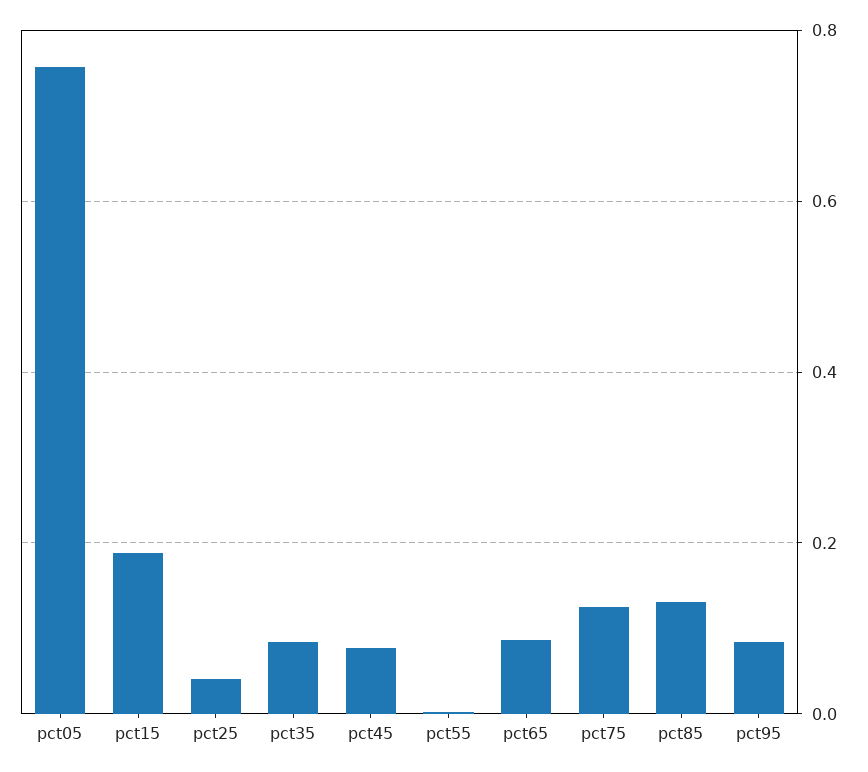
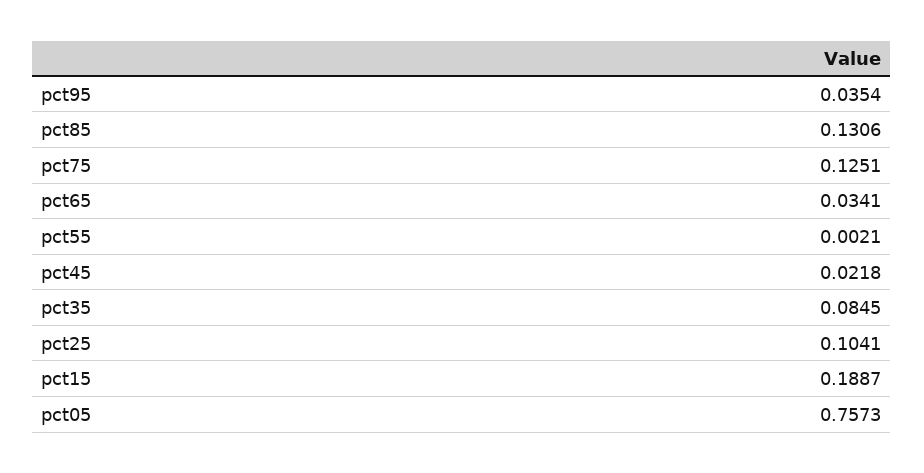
  {
    "pct05": 0.7573,
    "pct15": 0.1887,
-   "pct25": 0.04,
+   "pct25": 0.1041,
    "pct35": 0.0845,
-   "pct45": 0.08,
+   "pct45": 0.0218,
    "pct55": 0.0021,
-   "pct65": 0.08,
+   "pct65": 0.0341,
    "pct75": 0.1251,
    "pct85": 0.1306,
-   "pct95": 0.08
+   "pct95": 0.0354
  }

